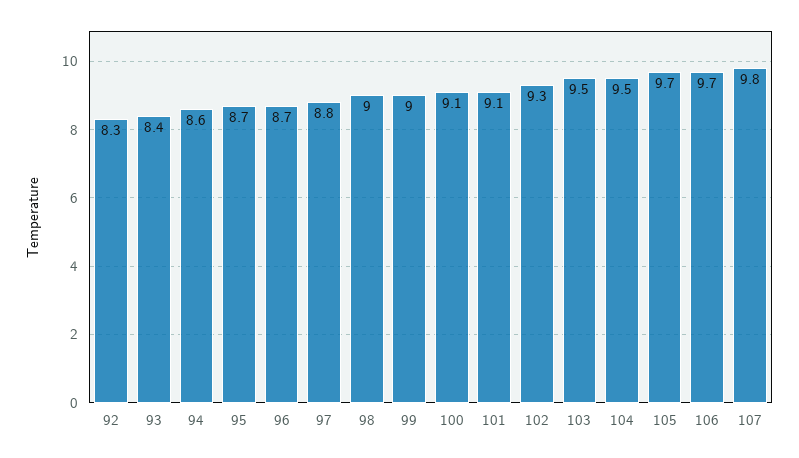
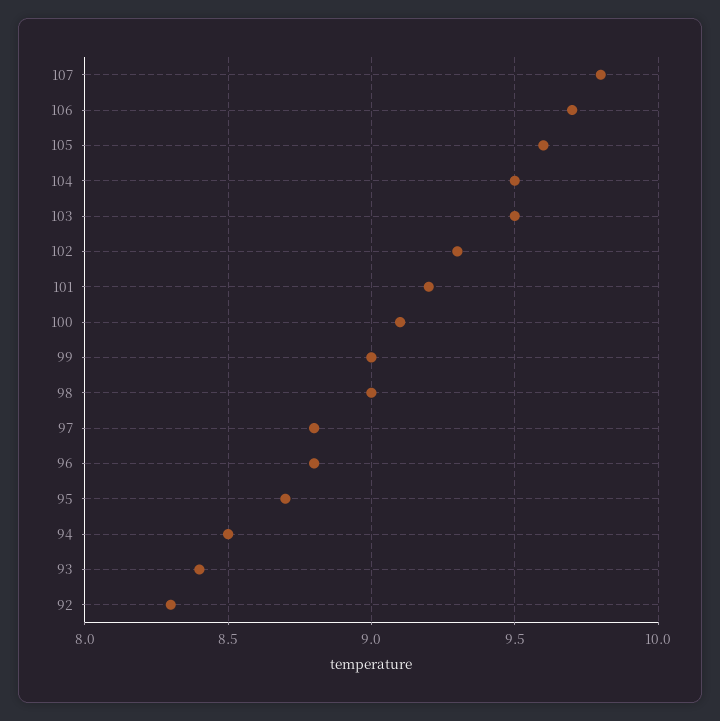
  {
    "92": 8.3,
    "93": 8.4,
-   "94": 8.6,
+   "94": 8.5,
    "95": 8.7,
-   "96": 8.7,
+   "96": 8.8,
    "97": 8.8,
    "98": 9,
    "99": 9,
    "100": 9.1,
-   "101": 9.1,
+   "101": 9.2,
    "102": 9.3,
    "103": 9.5,
    "104": 9.5,
-   "105": 9.7,
+   "105": 9.6,
    "106": 9.7,
    "107": 9.8
  }

